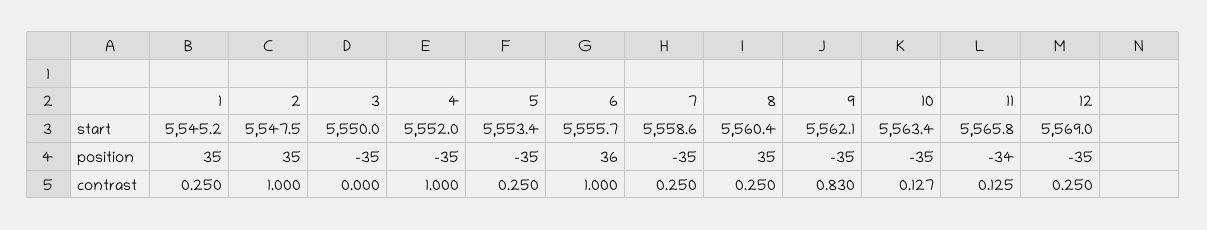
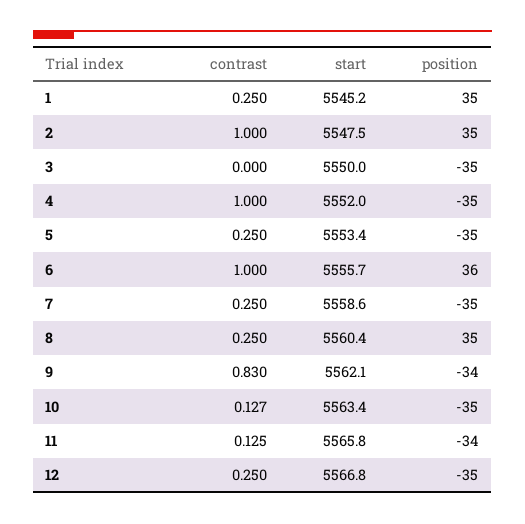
  {
    "1": {
      "start": 5545.2,
      "position": 35,
      "contrast": 0.25
    },
    "2": {
      "start": 5547.5,
      "position": 35,
      "contrast": 1
    },
    "3": {
      "start": 5550,
      "position": -35,
      "contrast": 0
    },
    "4": {
      "start": 5552,
      "position": -35,
      "contrast": 1
    },
    "5": {
      "start": 5553.4,
      "position": -35,
      "contrast": 0.25
    },
    "6": {
      "start": 5555.7,
      "position": 36,
      "contrast": 1
    },
    "7": {
      "start": 5558.6,
      "position": -35,
      "contrast": 0.25
    },
    "8": {
      "start": 5560.4,
      "position": 35,
      "contrast": 0.25
    },
    "9": {
      "start": 5562.1,
-     "position": -35,
+     "position": -34,
      "contrast": 0.83
    },
    "10": {
      "start": 5563.4,
      "position": -35,
      "contrast": 0.127
    },
    "11": {
      "start": 5565.8,
      "position": -34,
      "contrast": 0.125
    },
    "12": {
-     "start": 5569,
+     "start": 5566.8,
      "position": -35,
      "contrast": 0.25
    }
  }

